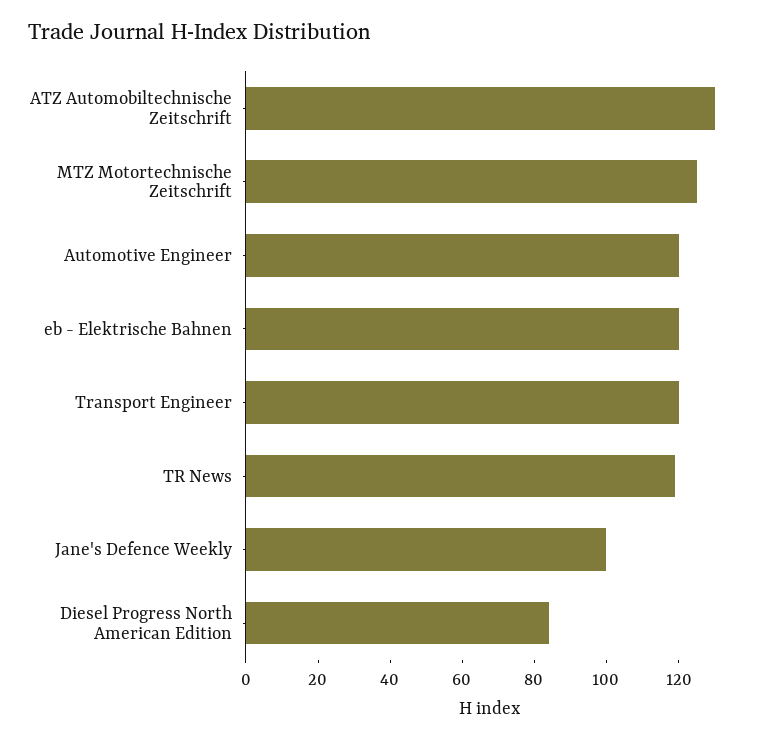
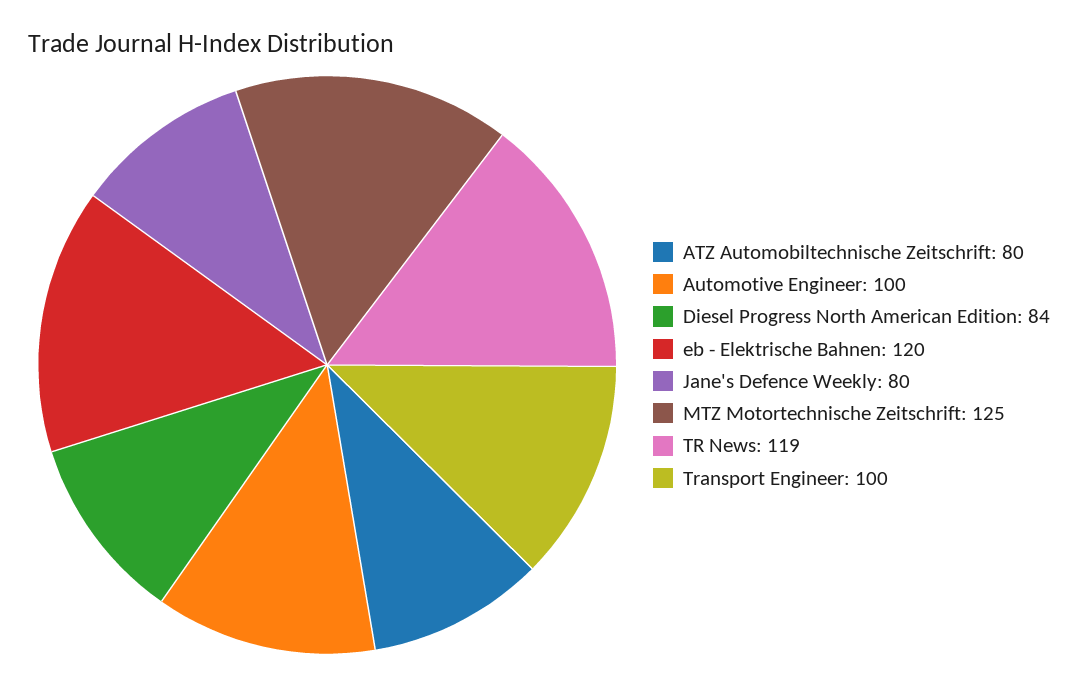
  {
-   "ATZ Automobiltechnische Zeitschrift": 130,
+   "ATZ Automobiltechnische Zeitschrift": 80,
    "MTZ Motortechnische Zeitschrift": 125,
-   "Automotive Engineer": 120,
+   "Automotive Engineer": 100,
    "eb - Elektrische Bahnen": 120,
-   "Transport Engineer": 120,
+   "Transport Engineer": 100,
    "TR News": 119,
-   "Jane's Defence Weekly": 100,
+   "Jane's Defence Weekly": 80,
    "Diesel Progress North American Edition": 84
  }

